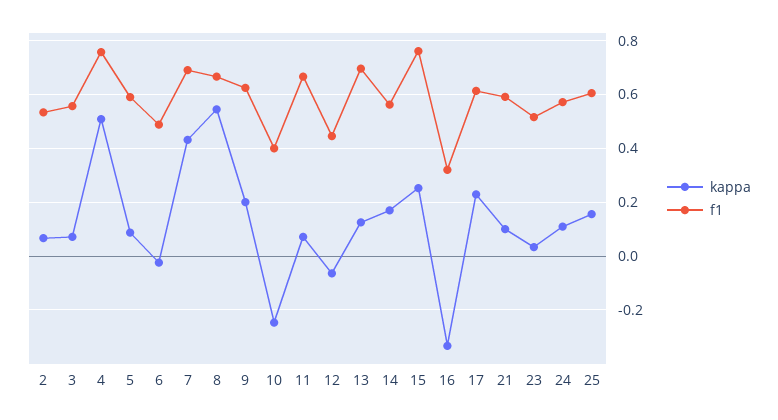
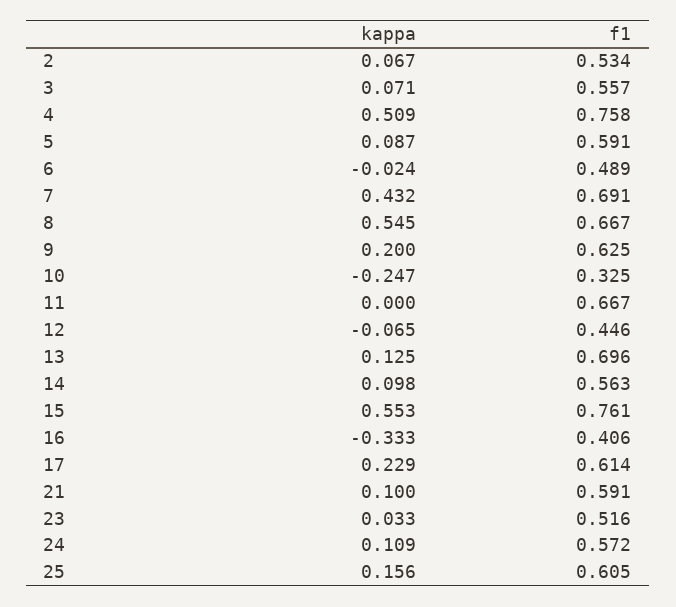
  {
    "kappa": {
      "2": 0.067,
      "3": 0.071,
      "4": 0.509,
      "5": 0.087,
      "6": -0.024,
      "7": 0.432,
      "8": 0.545,
      "9": 0.2,
      "10": -0.247,
-     "11": 0.075,
+     "11": 0,
      "12": -0.065,
      "13": 0.125,
-     "14": 0.175,
+     "14": 0.098,
-     "15": 0.25,
+     "15": 0.553,
      "16": -0.333,
      "17": 0.229,
      "21": 0.1,
      "23": 0.033,
      "24": 0.109,
      "25": 0.156
    },
    "f1": {
      "2": 0.534,
      "3": 0.557,
      "4": 0.758,
      "5": 0.591,
      "6": 0.489,
      "7": 0.691,
      "8": 0.667,
      "9": 0.625,
-     "10": 0.4,
+     "10": 0.325,
      "11": 0.667,
      "12": 0.446,
      "13": 0.696,
      "14": 0.563,
      "15": 0.761,
-     "16": 0.325,
+     "16": 0.406,
      "17": 0.614,
      "21": 0.591,
      "23": 0.516,
      "24": 0.572,
      "25": 0.605
    }
  }

